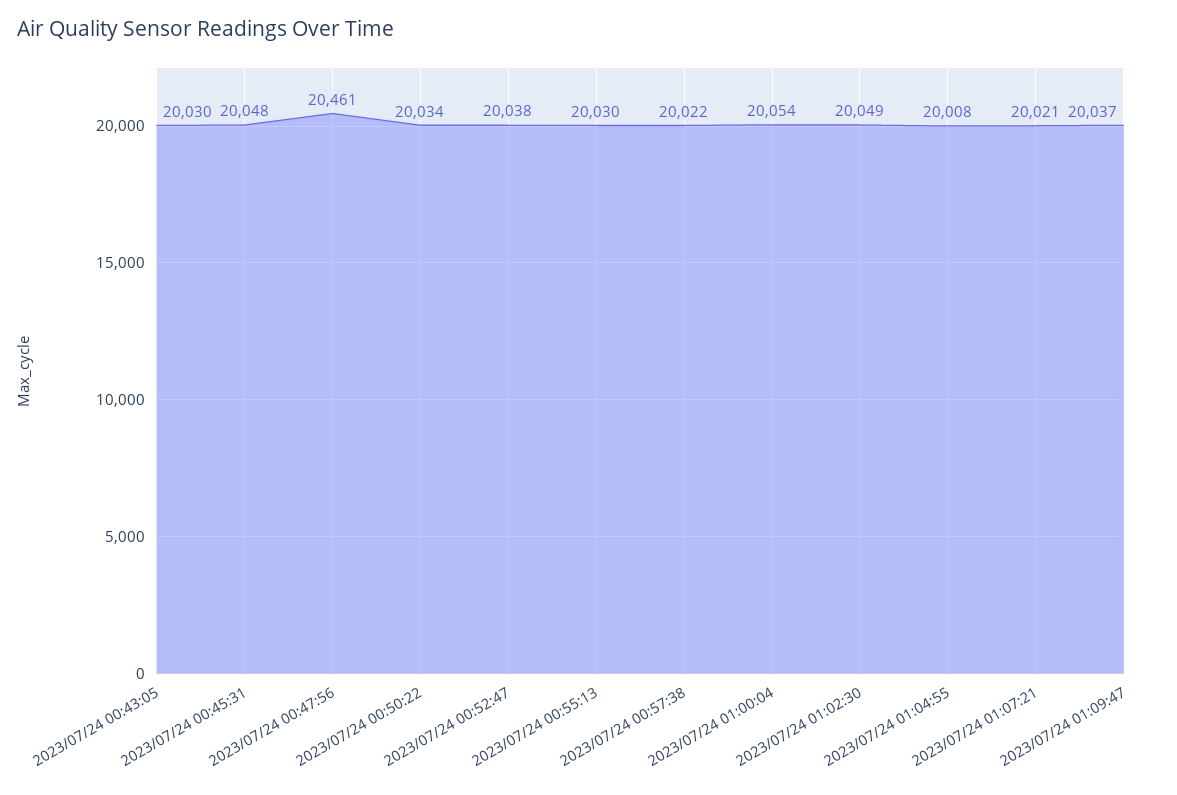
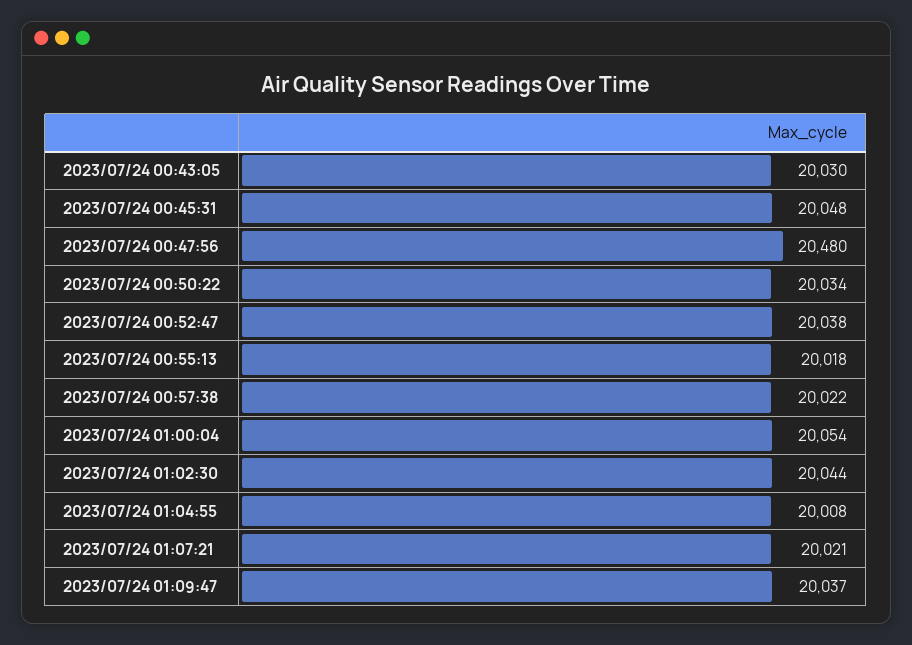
  {
    "2023/07/24 00:43:05": 20030,
    "2023/07/24 00:45:31": 20048,
-   "2023/07/24 00:47:56": 20461,
+   "2023/07/24 00:47:56": 20480,
    "2023/07/24 00:50:22": 20034,
    "2023/07/24 00:52:47": 20038,
-   "2023/07/24 00:55:13": 20030,
+   "2023/07/24 00:55:13": 20018,
    "2023/07/24 00:57:38": 20022,
    "2023/07/24 01:00:04": 20054,
-   "2023/07/24 01:02:30": 20049,
+   "2023/07/24 01:02:30": 20044,
    "2023/07/24 01:04:55": 20008,
    "2023/07/24 01:07:21": 20021,
    "2023/07/24 01:09:47": 20037
  }

